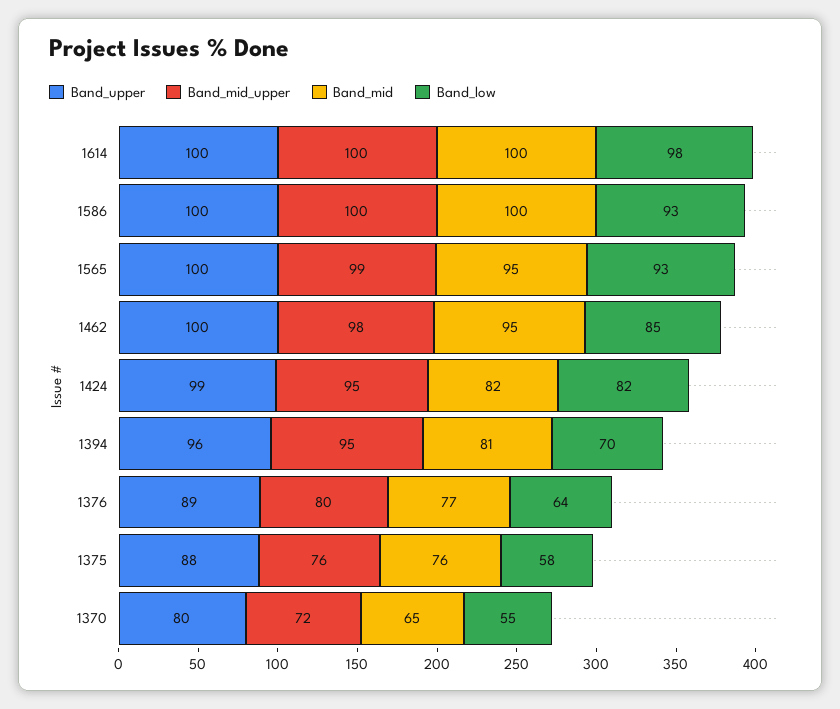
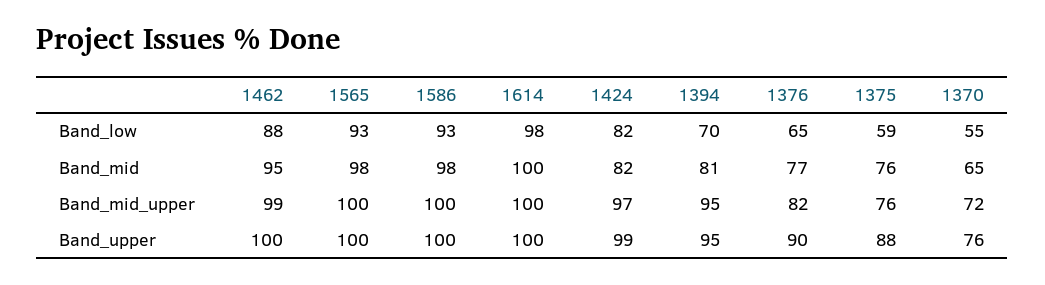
  {
    "Band_upper": {
      "1614": 100,
      "1586": 100,
      "1565": 100,
      "1462": 100,
      "1424": 99,
-     "1394": 96,
+     "1394": 95,
-     "1376": 89,
+     "1376": 90,
      "1375": 88,
-     "1370": 80
+     "1370": 76
    },
    "Band_mid_upper": {
      "1614": 100,
      "1586": 100,
-     "1565": 99,
+     "1565": 100,
-     "1462": 98,
+     "1462": 99,
-     "1424": 95,
+     "1424": 97,
      "1394": 95,
-     "1376": 80,
+     "1376": 82,
      "1375": 76,
      "1370": 72
    },
    "Band_mid": {
      "1614": 100,
-     "1586": 100,
+     "1586": 98,
-     "1565": 95,
+     "1565": 98,
      "1462": 95,
      "1424": 82,
      "1394": 81,
      "1376": 77,
      "1375": 76,
      "1370": 65
    },
    "Band_low": {
      "1614": 98,
      "1586": 93,
      "1565": 93,
-     "1462": 85,
+     "1462": 88,
      "1424": 82,
      "1394": 70,
-     "1376": 64,
+     "1376": 65,
-     "1375": 58,
+     "1375": 59,
      "1370": 55
    }
  }

